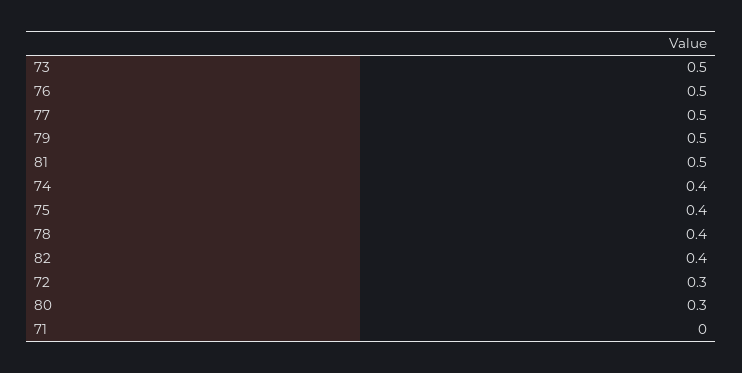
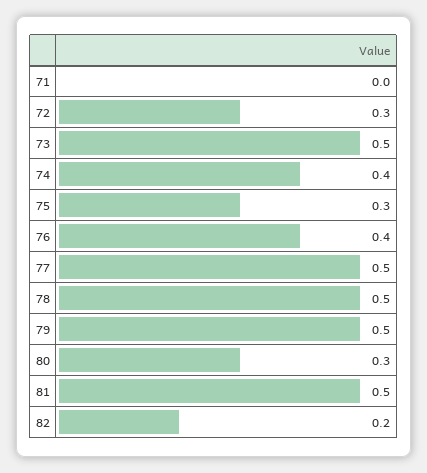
  {
    "73": 0.5,
-   "76": 0.5,
+   "76": 0.4,
    "77": 0.5,
    "79": 0.5,
    "81": 0.5,
    "74": 0.4,
-   "75": 0.4,
+   "75": 0.3,
-   "78": 0.4,
+   "78": 0.5,
-   "82": 0.4,
+   "82": 0.2,
    "72": 0.3,
    "80": 0.3,
    "71": 0
  }

